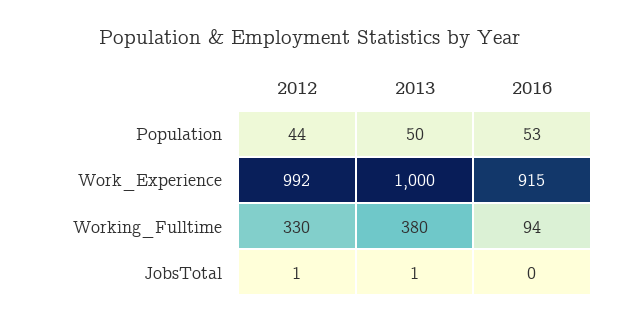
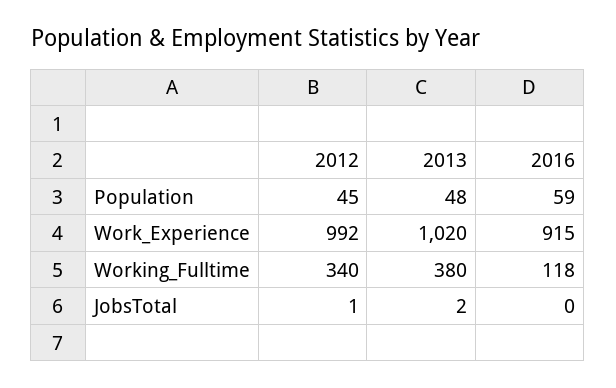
  {
    "2012": {
-     "Population": 44,
+     "Population": 45,
      "Work_Experience": 992,
-     "Working_Fulltime": 330,
+     "Working_Fulltime": 340,
      "JobsTotal": 1
    },
    "2013": {
-     "Population": 50,
+     "Population": 48,
-     "Work_Experience": 1000,
+     "Work_Experience": 1020,
      "Working_Fulltime": 380,
-     "JobsTotal": 1
+     "JobsTotal": 2
    },
    "2016": {
-     "Population": 53,
+     "Population": 59,
      "Work_Experience": 915,
-     "Working_Fulltime": 94,
+     "Working_Fulltime": 118,
      "JobsTotal": 0
    }
  }

